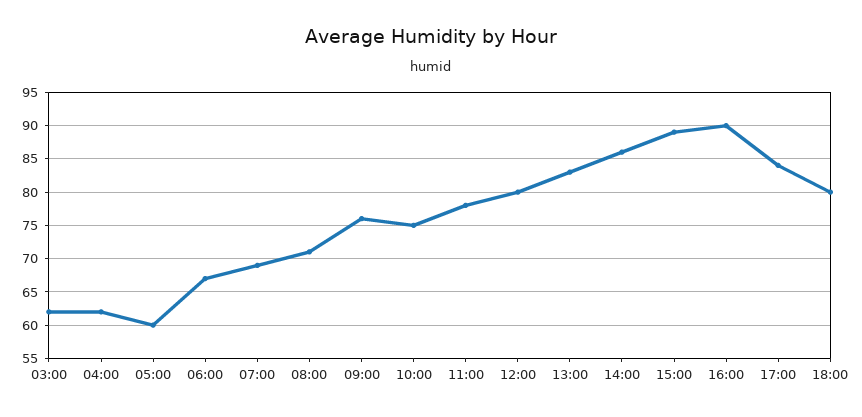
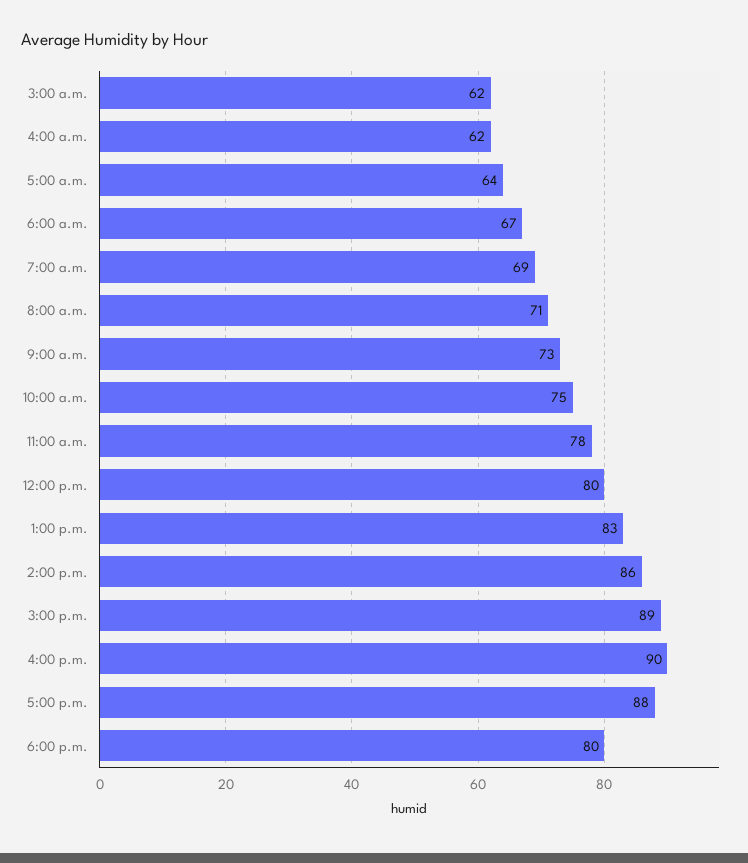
  {
    "03:00": 62,
    "04:00": 62,
-   "05:00": 60,
+   "05:00": 64,
    "06:00": 67,
    "07:00": 69,
    "08:00": 71,
-   "09:00": 76,
+   "09:00": 73,
    "10:00": 75,
    "11:00": 78,
    "12:00": 80,
    "13:00": 83,
    "14:00": 86,
    "15:00": 89,
    "16:00": 90,
-   "17:00": 84,
+   "17:00": 88,
    "18:00": 80
  }

